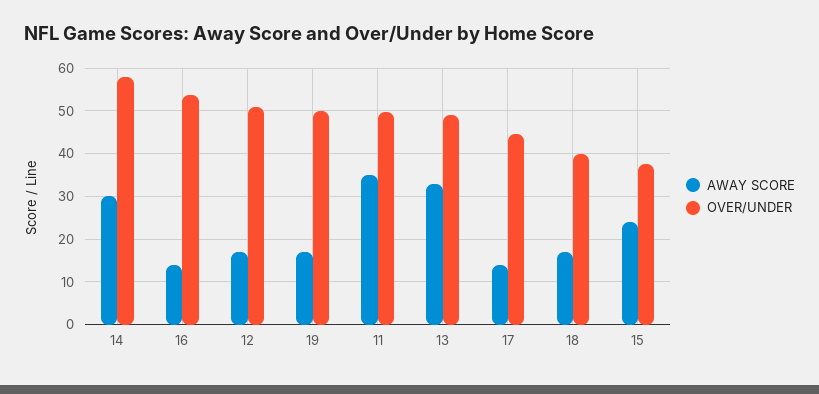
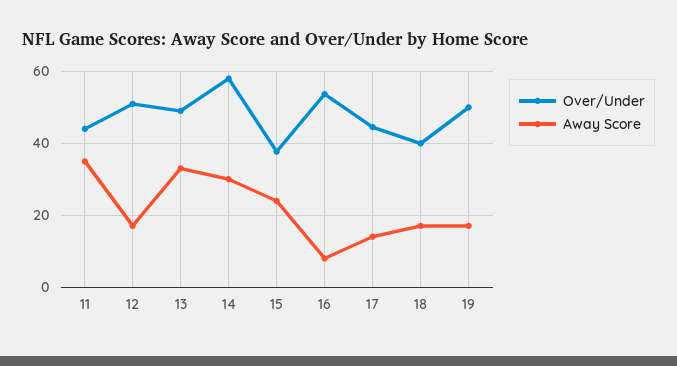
  {
    "AWAY SCORE": {
      "14": 30,
-     "16": 14,
+     "16": 8,
      "12": 18,
      "19": 18,
      "11": 36,
      "13": 34,
      "17": 14,
      "18": 18,
      "15": 24
    },
    "OVER/UNDER": {
      "14": 58,
      "16": 54,
      "12": 52,
      "19": 50,
-     "11": 50,
+     "11": 44,
      "13": 50,
      "17": 44,
      "18": 40,
      "15": 38
    }
  }

